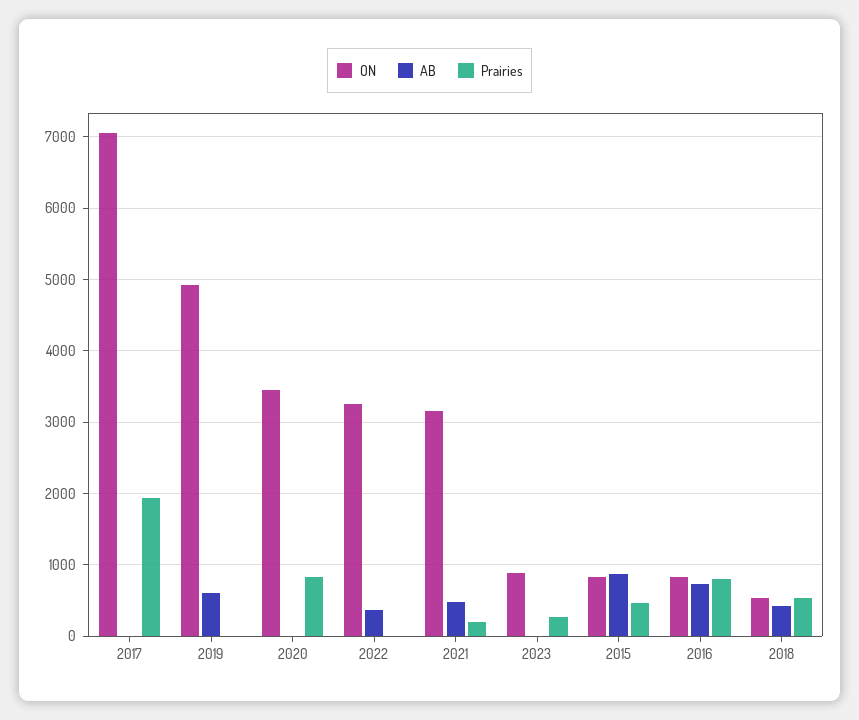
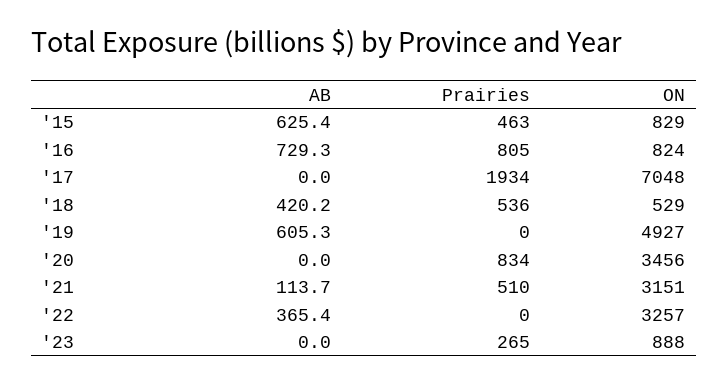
  {
    "ON": {
      "2017": 7048,
      "2019": 4927,
      "2020": 3456,
      "2022": 3257,
      "2021": 3151,
      "2023": 888,
      "2015": 829,
      "2016": 824,
      "2018": 529
    },
    "AB": {
      "2017": 0,
      "2019": 605.3,
      "2020": 0,
      "2022": 365.4,
-     "2021": 500,
+     "2021": 113.7,
      "2023": 0,
-     "2015": 900,
+     "2015": 625.4,
      "2016": 729.3,
      "2018": 420.2
    },
    "Prairies": {
      "2017": 1934,
      "2019": 0,
      "2020": 834,
      "2022": 0,
-     "2021": 200,
+     "2021": 510,
      "2023": 265,
      "2015": 463,
      "2016": 805,
      "2018": 536
    }
  }

